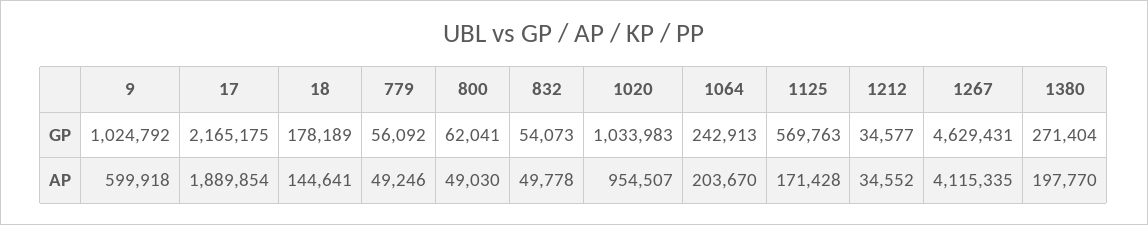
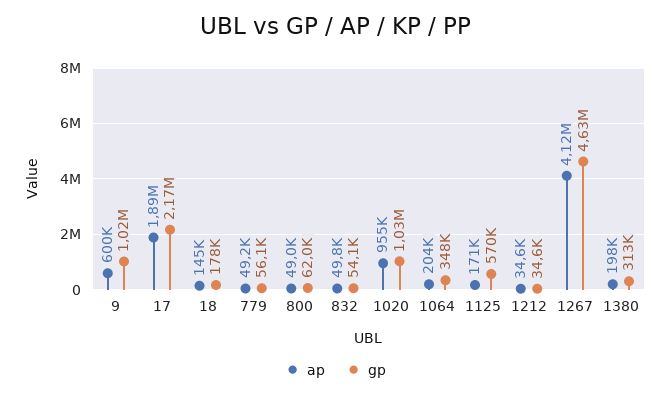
  {
    "GP": {
      "9": 1024792,
      "17": 2165175,
      "18": 178189,
      "779": 56092,
      "800": 62041,
      "832": 54073,
      "1020": 1033983,
-     "1064": 242913,
+     "1064": 348000,
      "1125": 569763,
      "1212": 34577,
      "1267": 4629431,
-     "1380": 271404
+     "1380": 313000
    },
    "AP": {
      "9": 599918,
      "17": 1889854,
      "18": 144641,
      "779": 49246,
      "800": 49030,
      "832": 49778,
      "1020": 954507,
      "1064": 203670,
      "1125": 171428,
      "1212": 34552,
      "1267": 4115335,
      "1380": 197770
    }
  }

